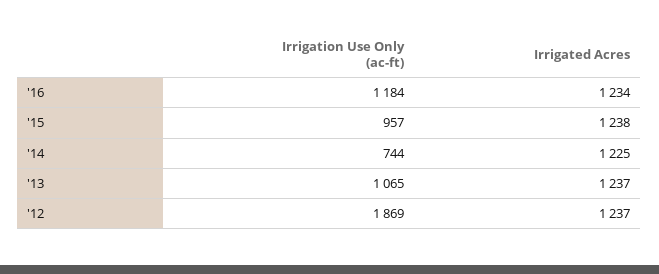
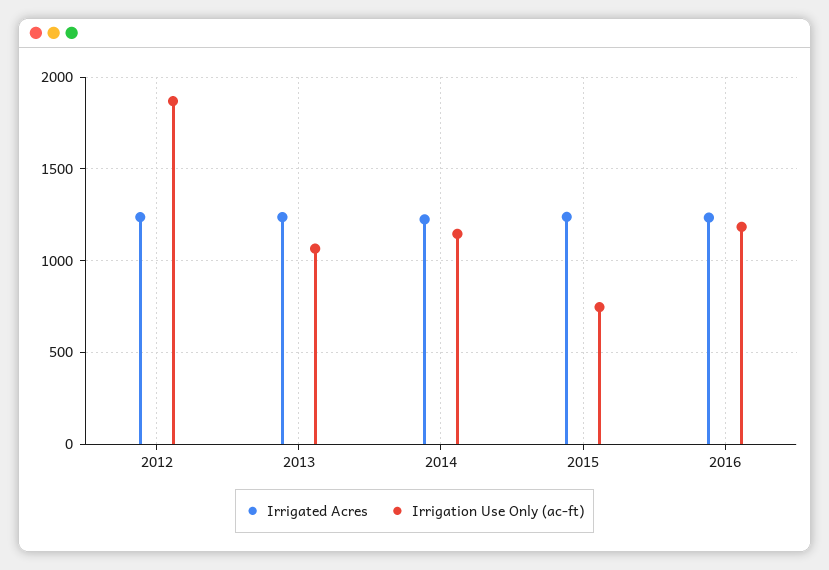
  {
    "Irrigation Use Only (ac-ft)": {
      "'16": 1184,
-     "'15": 957,
+     "'15": 750,
-     "'14": 744,
+     "'14": 1150,
      "'13": 1065,
      "'12": 1869
    },
    "Irrigated Acres": {
      "'16": 1234,
      "'15": 1238,
      "'14": 1225,
      "'13": 1237,
      "'12": 1237
    }
  }

